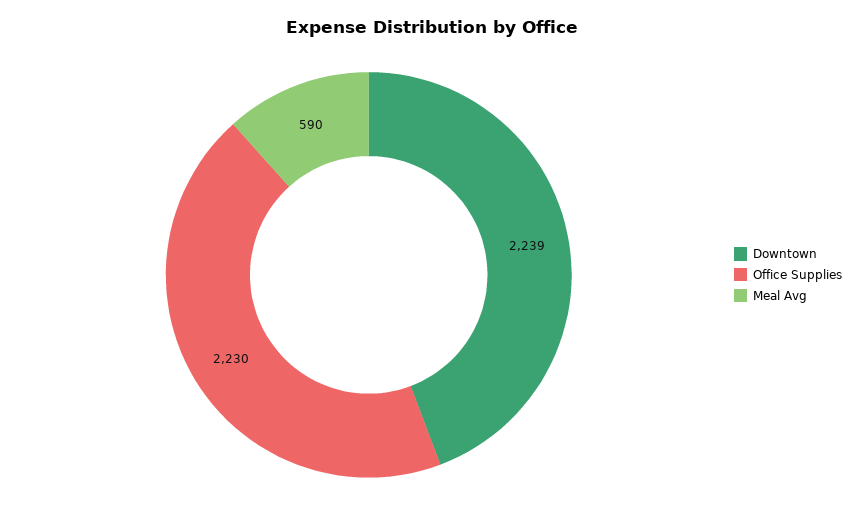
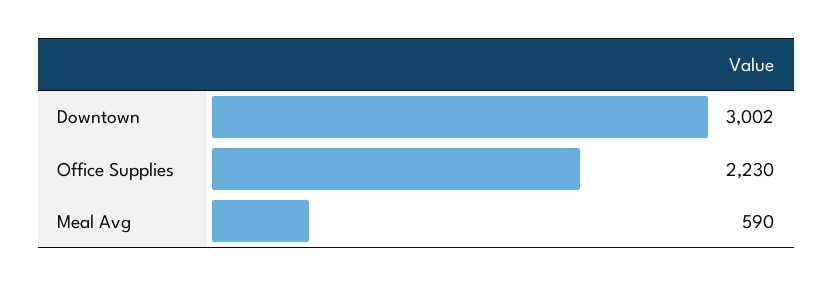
  {
-   "Downtown": 2239,
+   "Downtown": 3002,
    "Office Supplies": 2230,
    "Meal Avg": 590
  }

